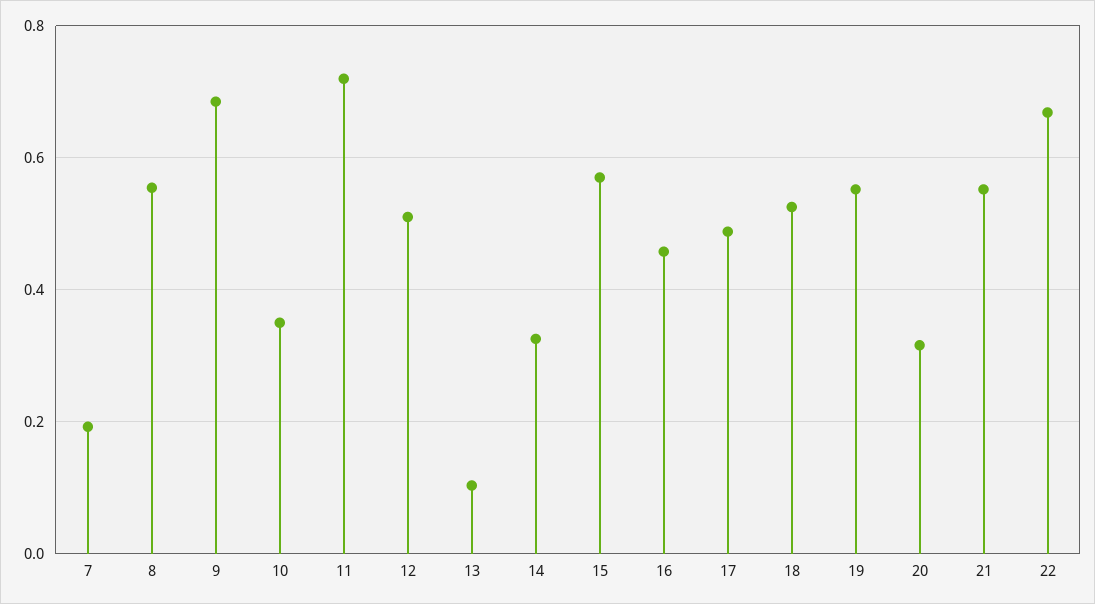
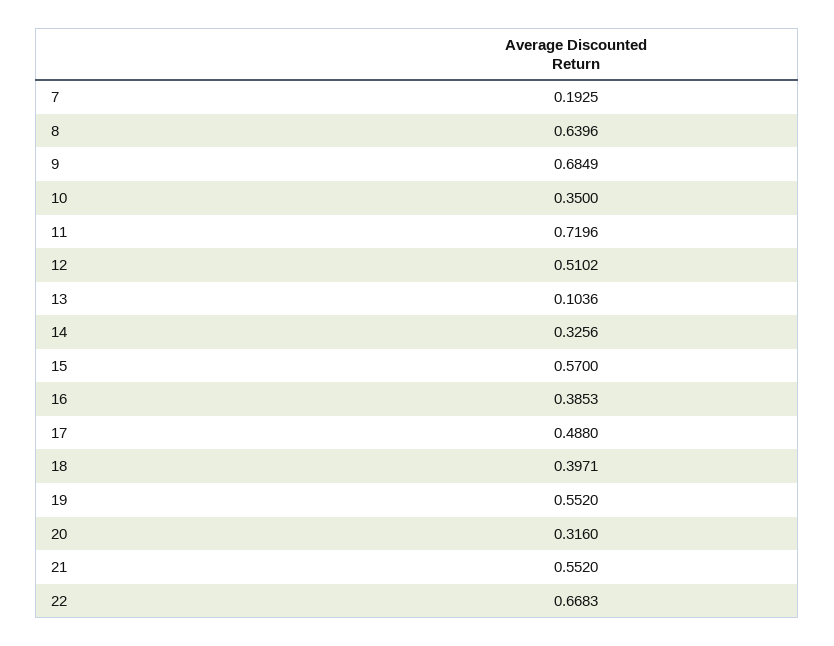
  {
    "7": 0.1925,
-   "8": 0.56,
+   "8": 0.6396,
    "9": 0.6849,
    "10": 0.35,
    "11": 0.7196,
    "12": 0.5102,
    "13": 0.1036,
    "14": 0.3256,
    "15": 0.57,
-   "16": 0.46,
+   "16": 0.3853,
    "17": 0.488,
-   "18": 0.52,
+   "18": 0.3971,
    "19": 0.552,
    "20": 0.316,
    "21": 0.552,
    "22": 0.6683
  }

